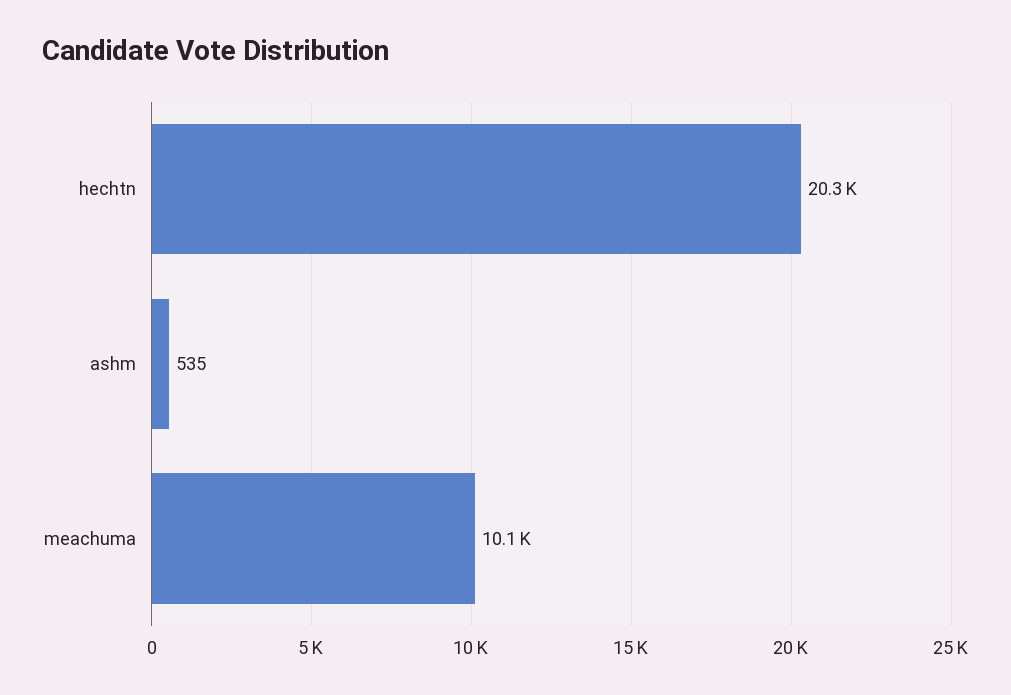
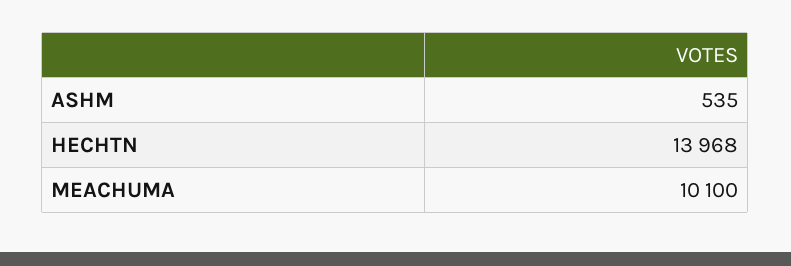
  {
-   "hechtn": 20300,
+   "hechtn": 13968,
    "ashm": 535,
    "meachuma": 10100
  }

